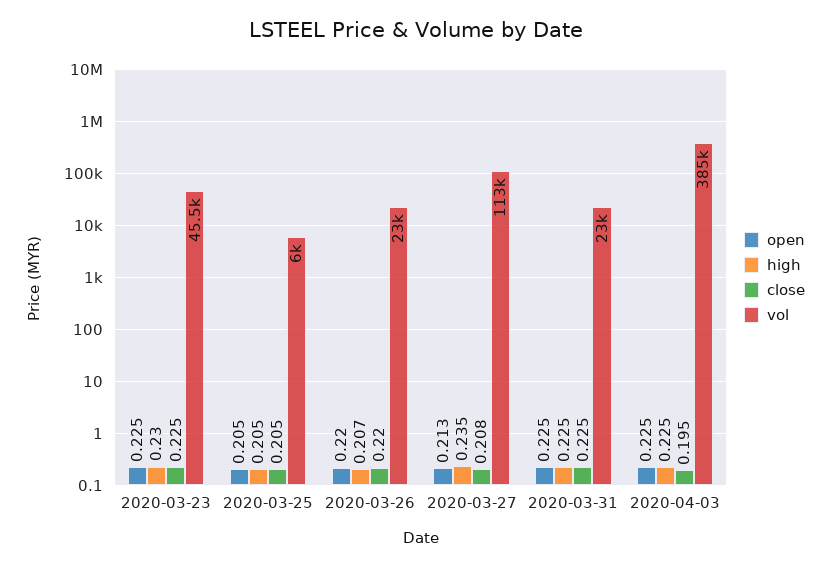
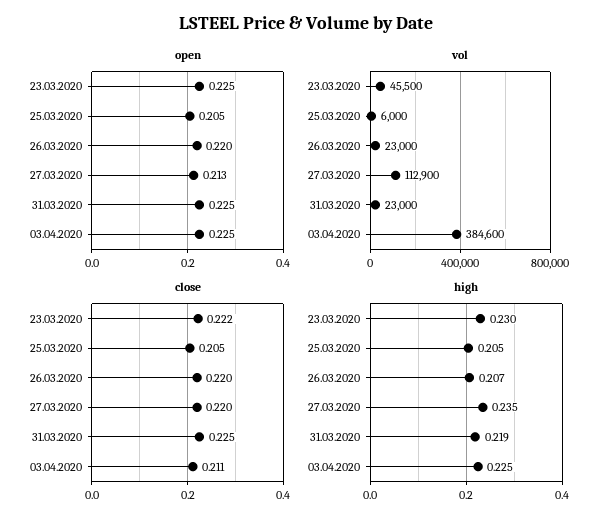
  {
    "open": {
      "2020-03-23": 0.225,
      "2020-03-25": 0.205,
      "2020-03-26": 0.22,
      "2020-03-27": 0.213,
      "2020-03-31": 0.225,
      "2020-04-03": 0.225
    },
    "high": {
      "2020-03-23": 0.23,
      "2020-03-25": 0.205,
      "2020-03-26": 0.207,
      "2020-03-27": 0.235,
-     "2020-03-31": 0.225,
+     "2020-03-31": 0.219,
      "2020-04-03": 0.225
    },
    "close": {
-     "2020-03-23": 0.225,
+     "2020-03-23": 0.222,
      "2020-03-25": 0.205,
      "2020-03-26": 0.22,
-     "2020-03-27": 0.208,
+     "2020-03-27": 0.22,
      "2020-03-31": 0.225,
-     "2020-04-03": 0.195
+     "2020-04-03": 0.211
    },
    "vol": {
      "2020-03-23": 45500,
      "2020-03-25": 6000,
      "2020-03-26": 23000,
      "2020-03-27": 112900,
      "2020-03-31": 23000,
      "2020-04-03": 384600
    }
  }

